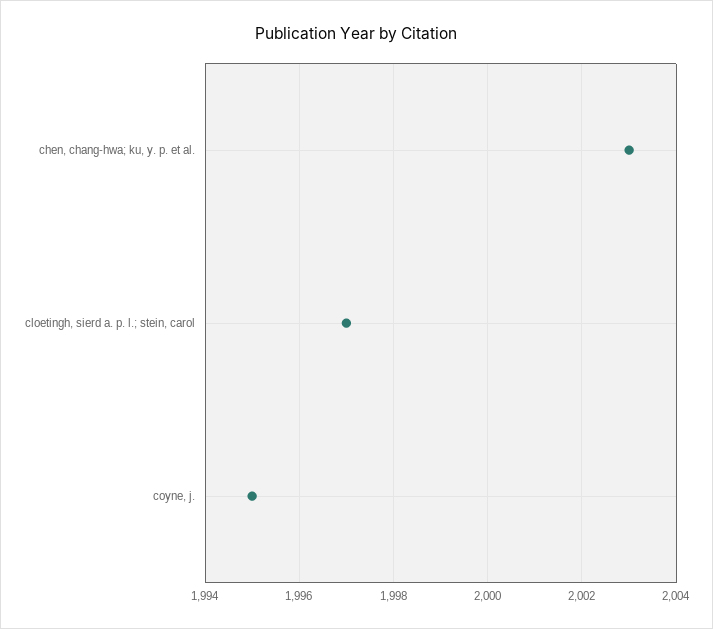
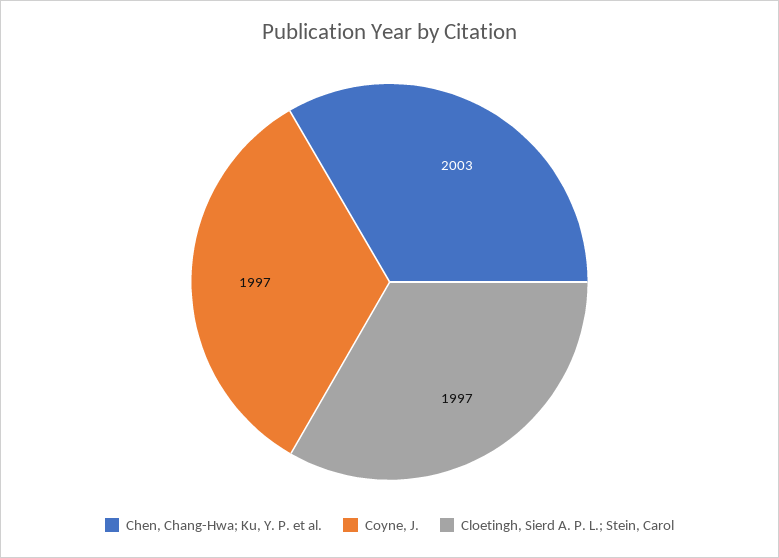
  {
    "chen, chang-hwa; ku, y. p. et al.": 2003,
    "cloetingh, sierd a. p. l.; stein, carol": 1997,
-   "coyne, j.": 1995
+   "coyne, j.": 1997
  }

